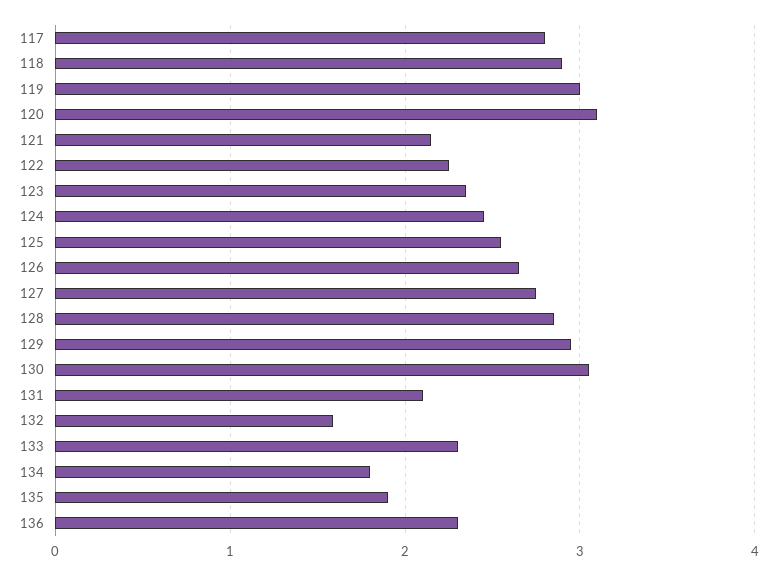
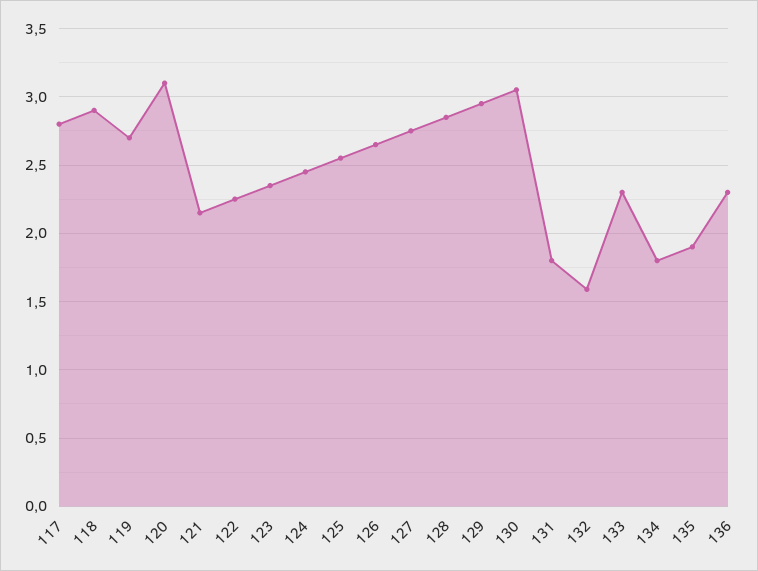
  {
    "117": 2.8,
    "118": 2.9,
-   "119": 3,
+   "119": 2.7,
    "120": 3.1,
    "121": 2.15,
    "122": 2.25,
    "123": 2.35,
    "124": 2.45,
    "125": 2.55,
    "126": 2.65,
    "127": 2.75,
    "128": 2.85,
    "129": 2.95,
    "130": 3.05,
-   "131": 2.1,
+   "131": 1.8,
    "132": 1.6,
    "133": 2.3,
    "134": 1.8,
    "135": 1.9,
    "136": 2.3
  }

